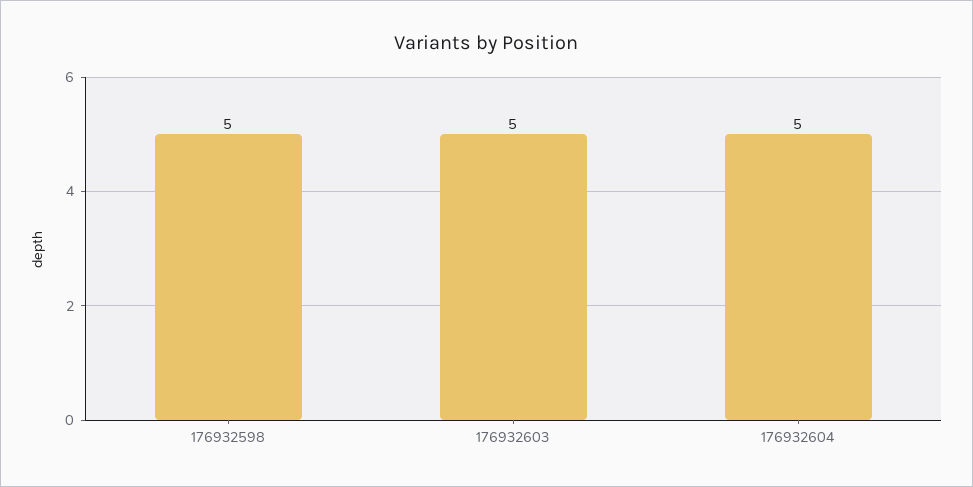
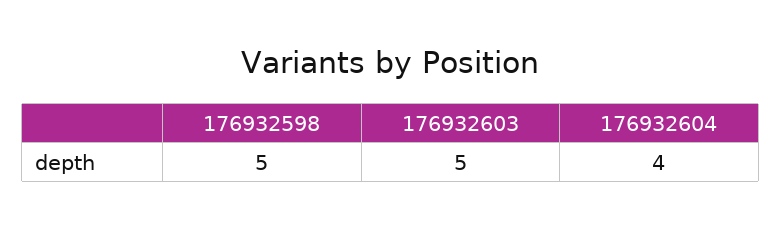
  {
    "176932598": 5,
    "176932603": 5,
-   "176932604": 5
+   "176932604": 4
  }

